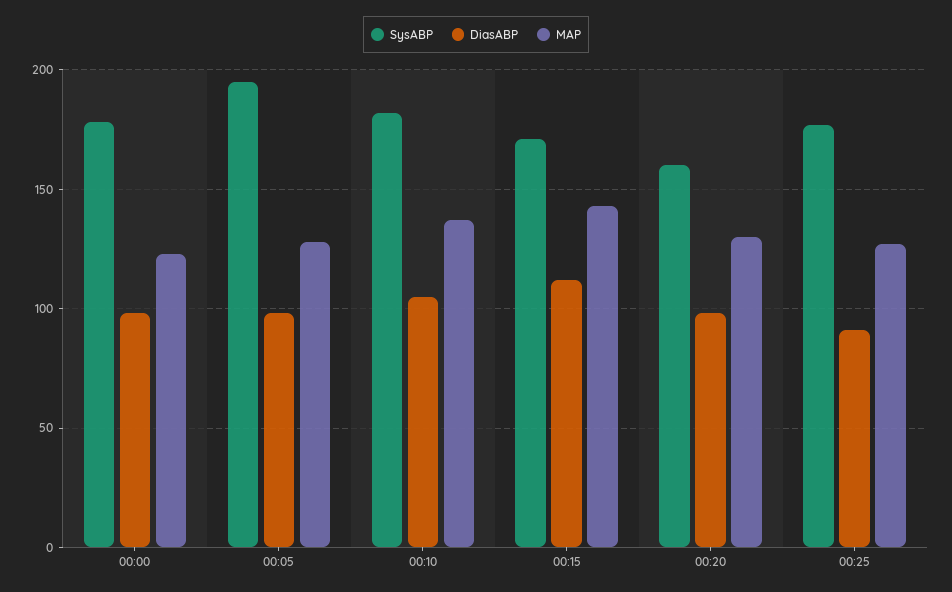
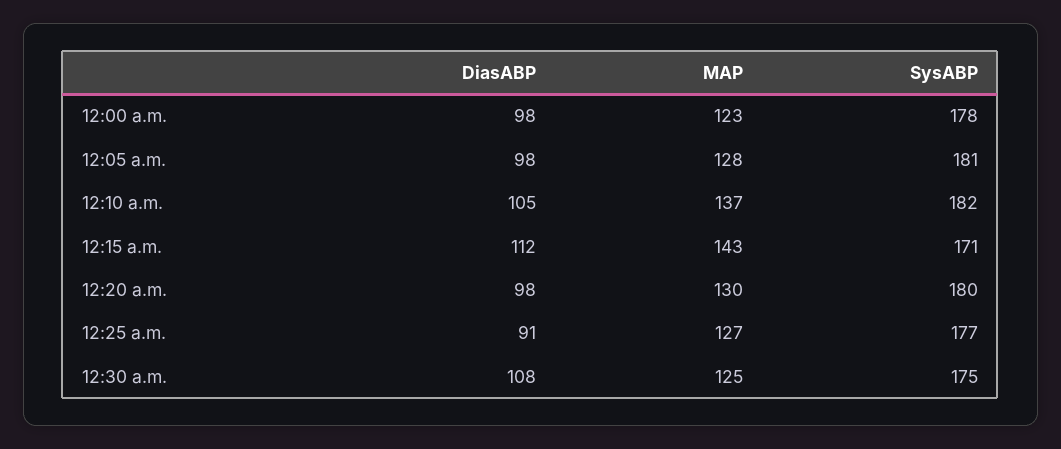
  {
    "SysABP": {
      "00:00": 178,
-     "00:05": 195,
+     "00:05": 181,
      "00:10": 182,
      "00:15": 171,
-     "00:20": 160,
+     "00:20": 180,
-     "00:25": 177
+     "00:25": 177,
+     "12:30 a.m.": 175
    },
    "DiasABP": {
      "00:00": 98,
      "00:05": 98,
      "00:10": 105,
      "00:15": 112,
      "00:20": 98,
-     "00:25": 91
+     "00:25": 91,
+     "12:30 a.m.": 108
    },
    "MAP": {
      "00:00": 123,
      "00:05": 128,
      "00:10": 137,
      "00:15": 143,
      "00:20": 130,
-     "00:25": 127
+     "00:25": 127,
+     "12:30 a.m.": 125
    }
  }

